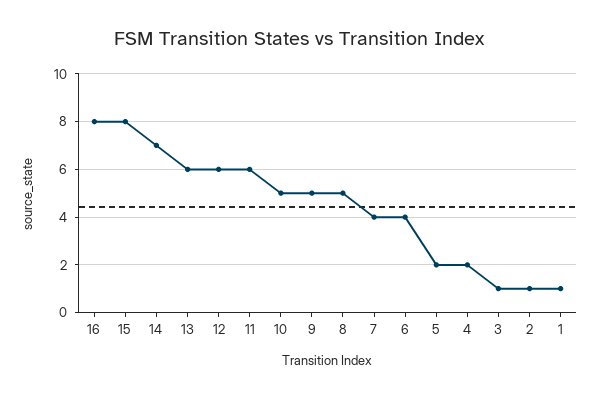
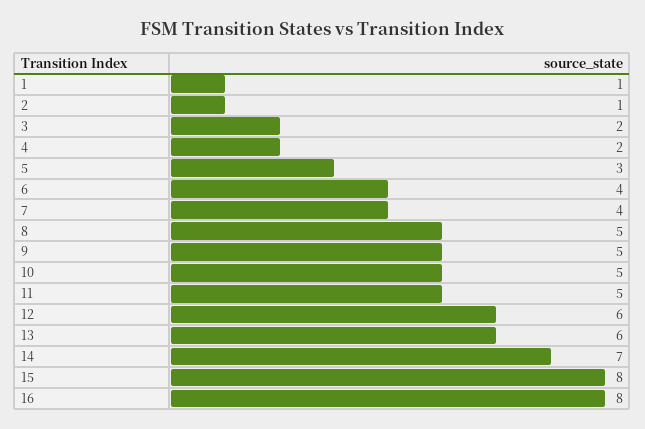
  {
    "16": 8,
    "15": 8,
    "14": 7,
    "13": 6,
    "12": 6,
-   "11": 6,
+   "11": 5,
    "10": 5,
    "9": 5,
    "8": 5,
    "7": 4,
    "6": 4,
-   "5": 2,
+   "5": 3,
    "4": 2,
-   "3": 1,
+   "3": 2,
    "2": 1,
    "1": 1
  }

